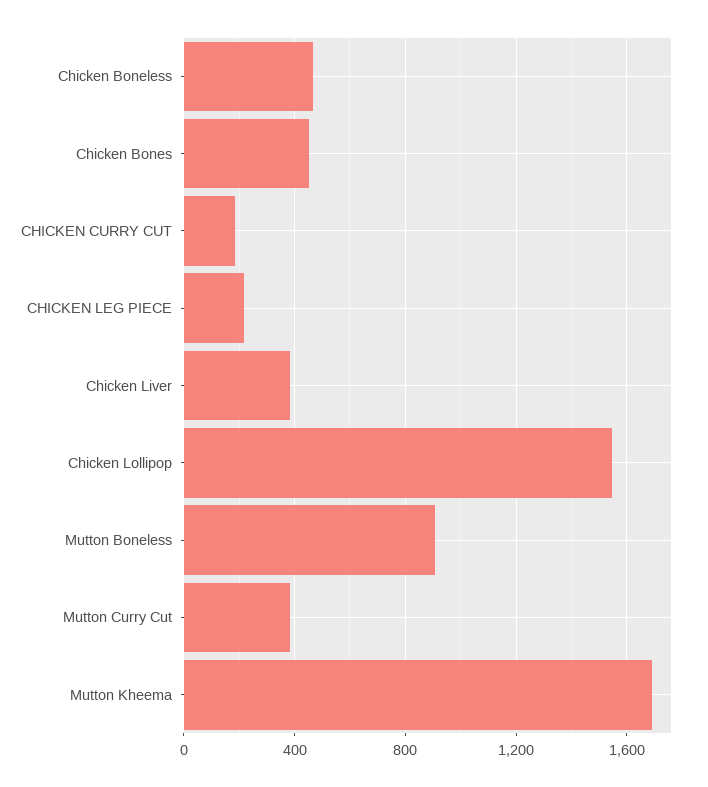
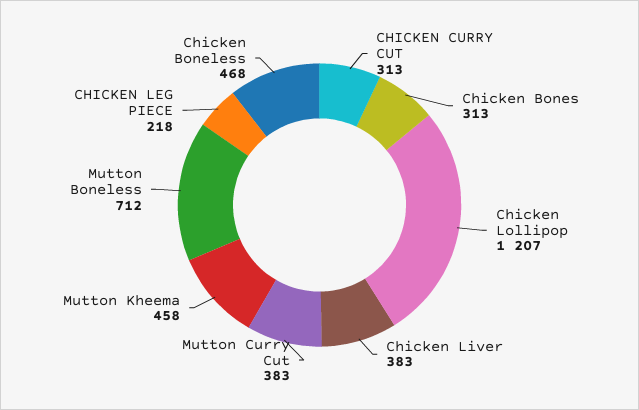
  {
    "Chicken Boneless": 468,
-   "Chicken Bones": 450,
+   "Chicken Bones": 313,
-   "CHICKEN CURRY CUT": 200,
+   "CHICKEN CURRY CUT": 313,
    "CHICKEN LEG PIECE": 218,
    "Chicken Liver": 383,
-   "Chicken Lollipop": 1550,
+   "Chicken Lollipop": 1207,
-   "Mutton Boneless": 900,
+   "Mutton Boneless": 712,
    "Mutton Curry Cut": 383,
-   "Mutton Kheema": 1700
+   "Mutton Kheema": 458
  }

